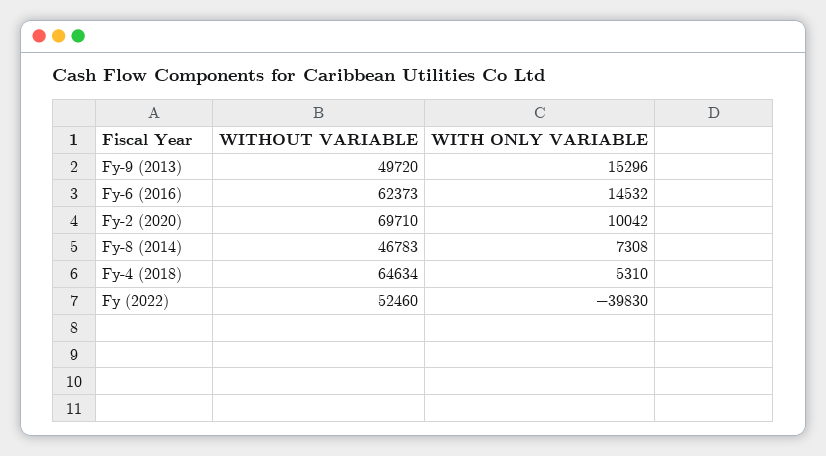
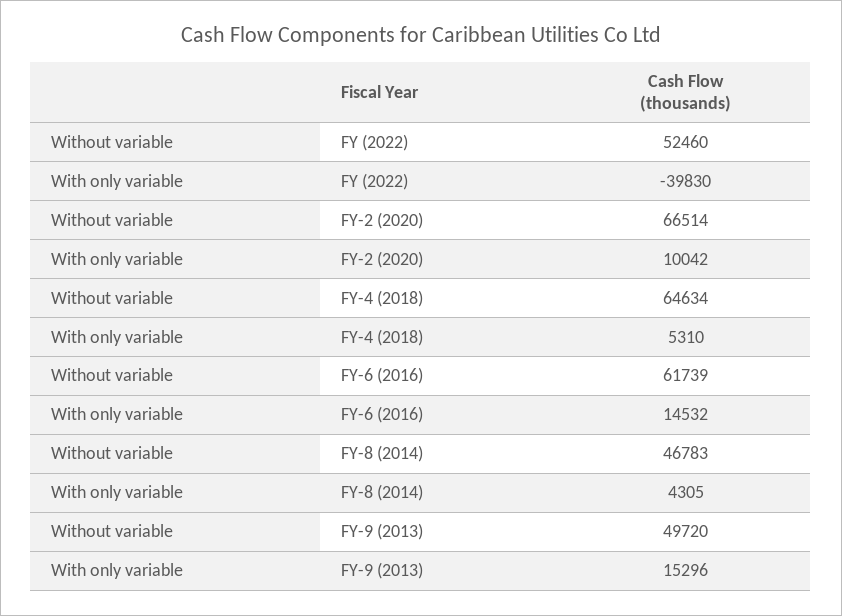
  {
    "WITHOUT VARIABLE": {
      "Fy-9 (2013)": 49720,
-     "Fy-6 (2016)": 62373,
+     "Fy-6 (2016)": 61739,
-     "Fy-2 (2020)": 69710,
+     "Fy-2 (2020)": 66514,
      "Fy-8 (2014)": 46783,
      "Fy-4 (2018)": 64634,
      "Fy (2022)": 52460
    },
    "WITH ONLY VARIABLE": {
      "Fy-9 (2013)": 15296,
      "Fy-6 (2016)": 14532,
      "Fy-2 (2020)": 10042,
-     "Fy-8 (2014)": 7308,
+     "Fy-8 (2014)": 4305,
      "Fy-4 (2018)": 5310,
      "Fy (2022)": -39830
    }
  }

